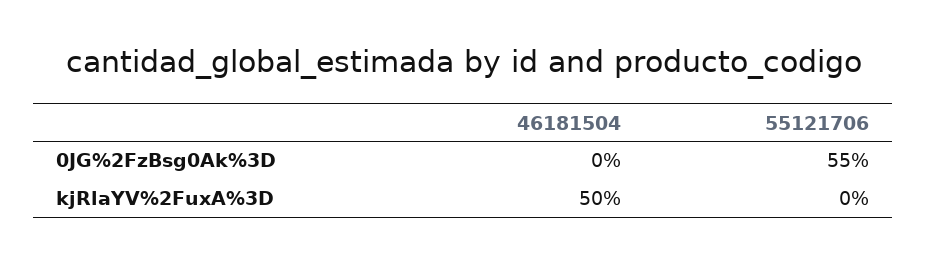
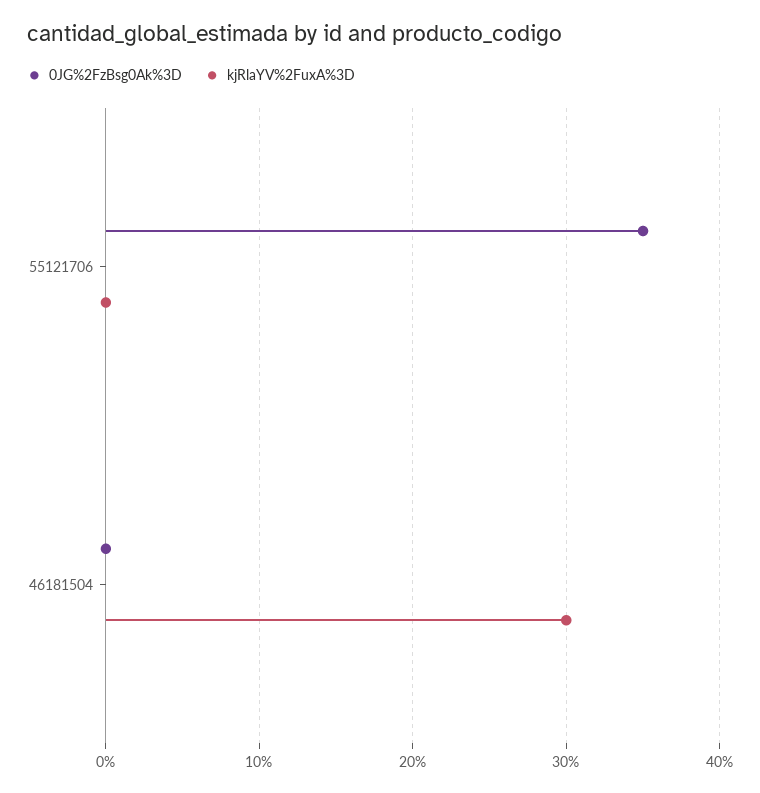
  {
    "0JG%2FzBsg0Ak%3D": {
      "46181504": 0,
-     "55121706": 55
+     "55121706": 35
    },
    "kjRlaYV%2FuxA%3D": {
-     "46181504": 50,
+     "46181504": 30,
      "55121706": 0
    }
  }

